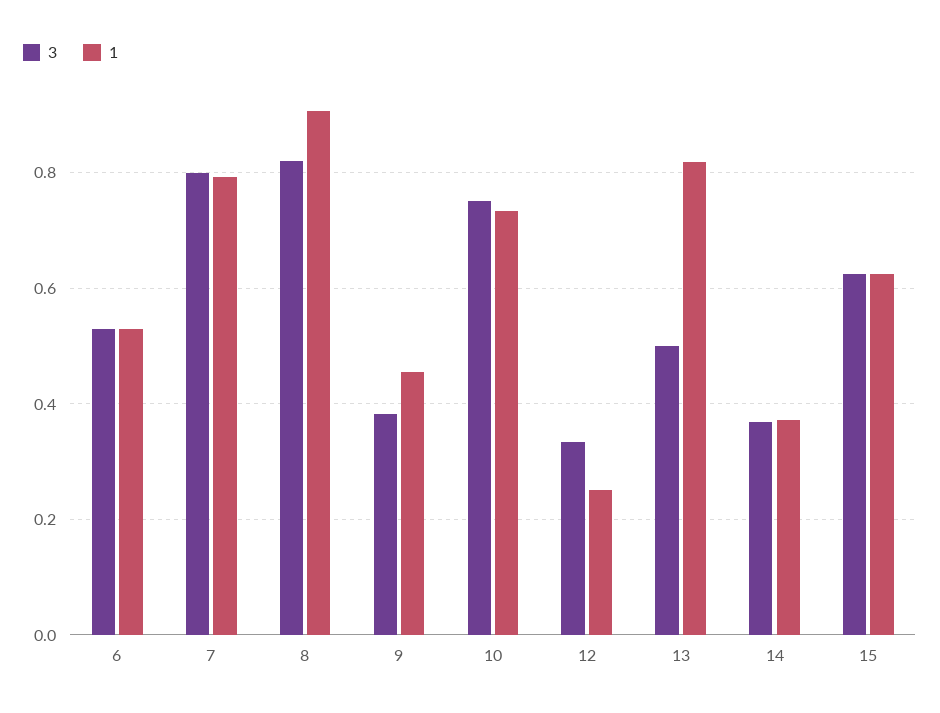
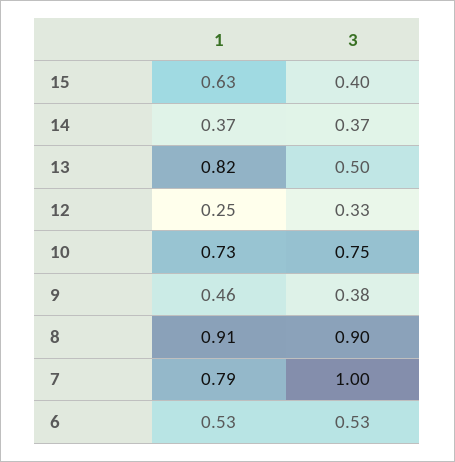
  {
    "3": {
      "6": 0.53,
-     "7": 0.8,
+     "7": 1,
-     "8": 0.82,
+     "8": 0.9,
      "9": 0.38,
      "10": 0.75,
      "12": 0.33,
      "13": 0.5,
      "14": 0.37,
-     "15": 0.62
+     "15": 0.4
    },
    "1": {
      "6": 0.53,
      "7": 0.79,
      "8": 0.91,
      "9": 0.46,
      "10": 0.73,
      "12": 0.25,
      "13": 0.82,
      "14": 0.37,
      "15": 0.63
    }
  }

